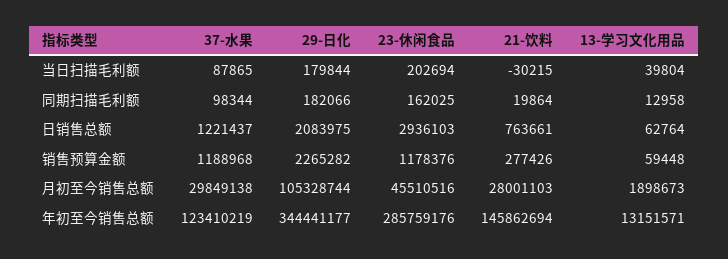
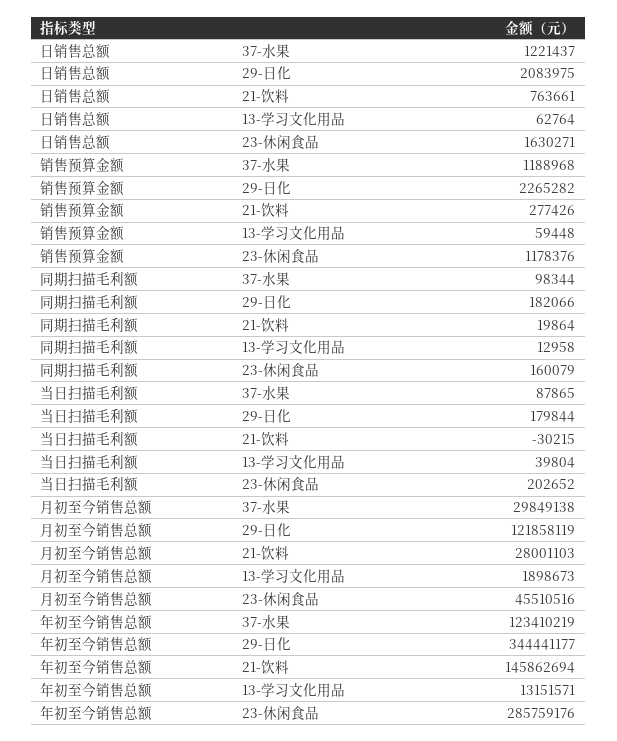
  {
    "37-水果": {
      "当日扫描毛利额": 87865,
      "同期扫描毛利额": 98344,
      "日销售总额": 1221437,
      "销售预算金额": 1188968,
      "月初至今销售总额": 29849138,
      "年初至今销售总额": 123410219
    },
    "29-日化": {
      "当日扫描毛利额": 179844,
      "同期扫描毛利额": 182066,
      "日销售总额": 2083975,
      "销售预算金额": 2265282,
-     "月初至今销售总额": 105328744,
+     "月初至今销售总额": 121858119,
      "年初至今销售总额": 344441177
    },
    "23-休闲食品": {
-     "当日扫描毛利额": 202694,
+     "当日扫描毛利额": 202652,
-     "同期扫描毛利额": 162025,
+     "同期扫描毛利额": 160079,
-     "日销售总额": 2936103,
+     "日销售总额": 1630271,
      "销售预算金额": 1178376,
      "月初至今销售总额": 45510516,
      "年初至今销售总额": 285759176
    },
    "21-饮料": {
      "当日扫描毛利额": -30215,
      "同期扫描毛利额": 19864,
      "日销售总额": 763661,
      "销售预算金额": 277426,
      "月初至今销售总额": 28001103,
      "年初至今销售总额": 145862694
    },
    "13-学习文化用品": {
      "当日扫描毛利额": 39804,
      "同期扫描毛利额": 12958,
      "日销售总额": 62764,
      "销售预算金额": 59448,
      "月初至今销售总额": 1898673,
      "年初至今销售总额": 13151571
    }
  }

